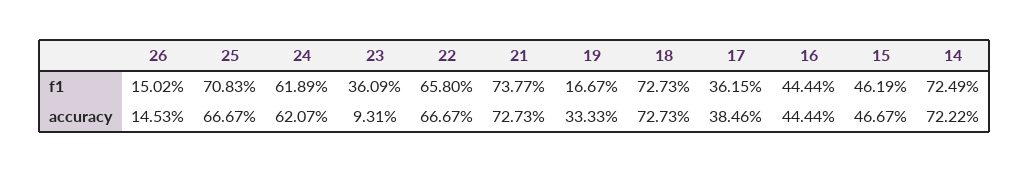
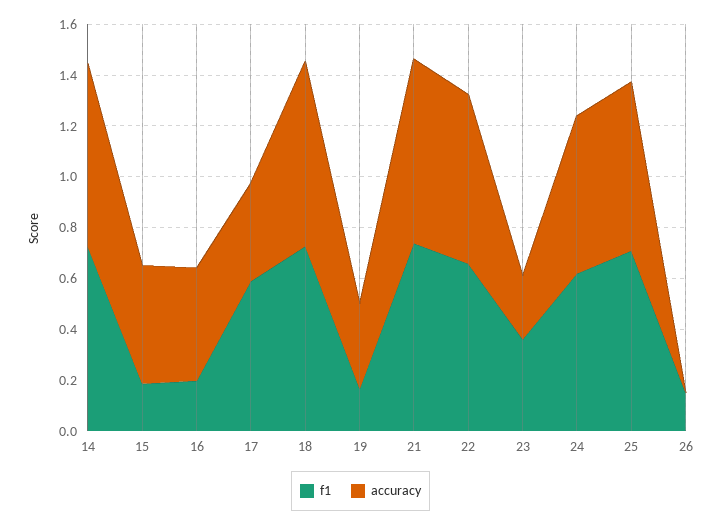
  {
    "f1": {
      "26": 0.1502,
      "25": 0.7083,
      "24": 0.6189,
      "23": 0.3609,
      "22": 0.658,
      "21": 0.7377,
      "19": 0.1667,
      "18": 0.7273,
-     "17": 0.3615,
+     "17": 0.6,
-     "16": 0.4444,
+     "16": 0.2,
-     "15": 0.4619,
+     "15": 0.2,
      "14": 0.7249
    },
    "accuracy": {
-     "26": 0.1453,
+     "26": 0,
      "25": 0.6667,
      "24": 0.6207,
-     "23": 0.0931,
+     "23": 0.25,
      "22": 0.6667,
      "21": 0.7273,
      "19": 0.3333,
      "18": 0.7273,
      "17": 0.3846,
      "16": 0.4444,
      "15": 0.4667,
      "14": 0.7222
    }
  }

